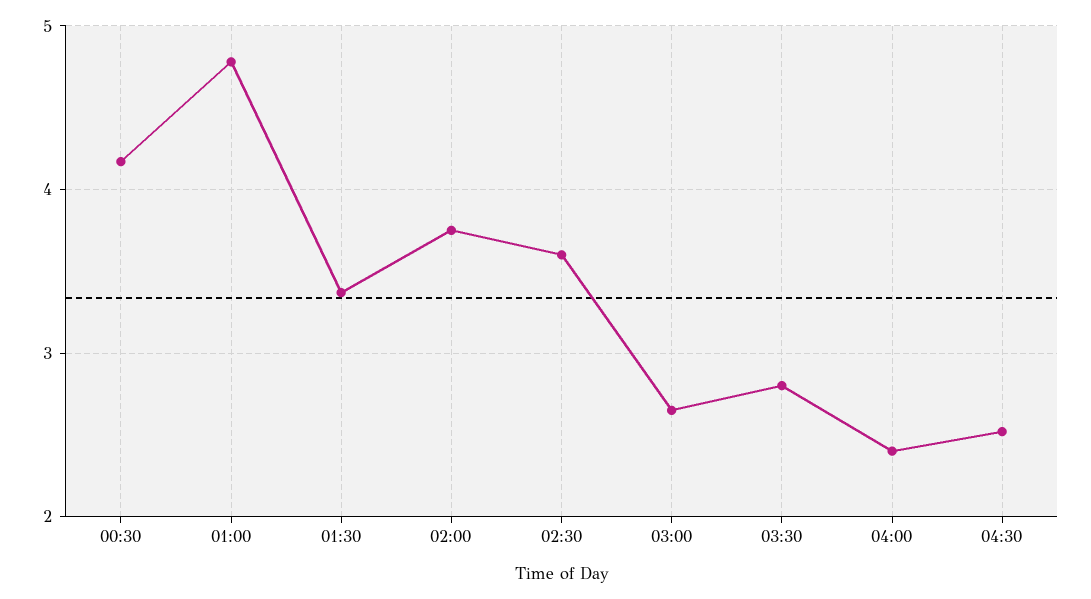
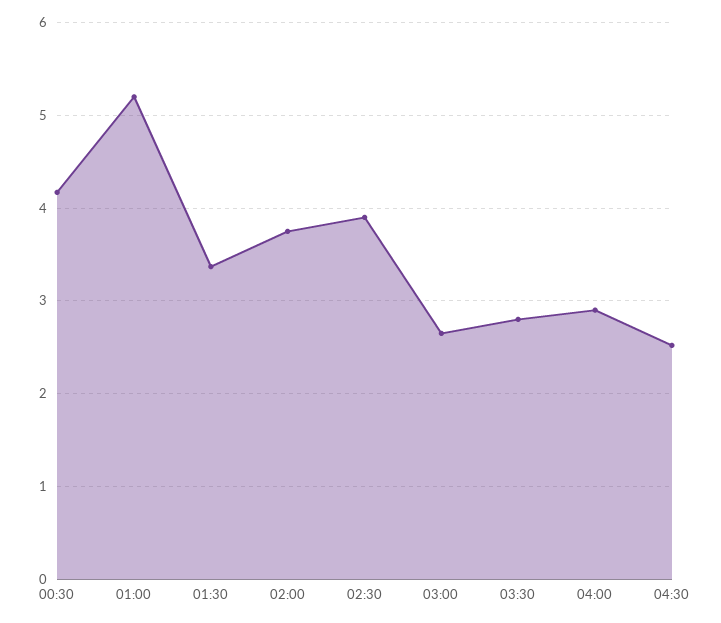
  {
    "00:30": 4.2,
-   "01:00": 4.8,
+   "01:00": 5.2,
    "01:30": 3.4,
    "02:00": 3.8,
-   "02:30": 3.6,
+   "02:30": 3.9,
    "03:00": 2.7,
    "03:30": 2.8,
-   "04:00": 2.4,
+   "04:00": 2.9,
    "04:30": 2.5
  }

